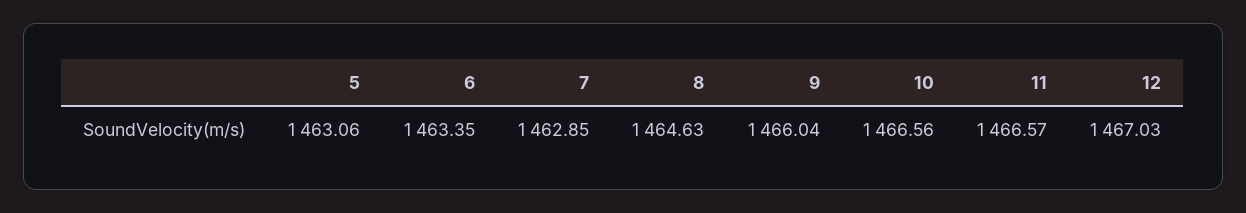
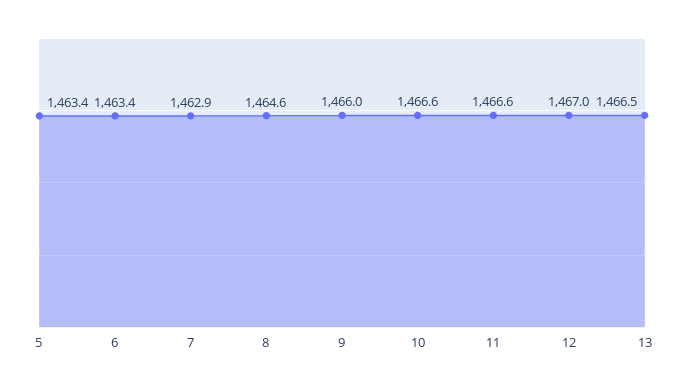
  {
-   "5": 1463.06,
+   "5": 1463.4,
    "6": 1463.35,
    "7": 1462.85,
    "8": 1464.63,
    "9": 1466.04,
    "10": 1466.56,
    "11": 1466.57,
-   "12": 1467.03
+   "12": 1467.03,
+   "13": 1466.5
  }

